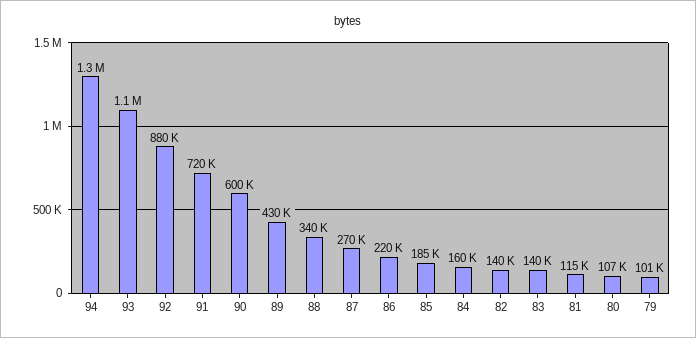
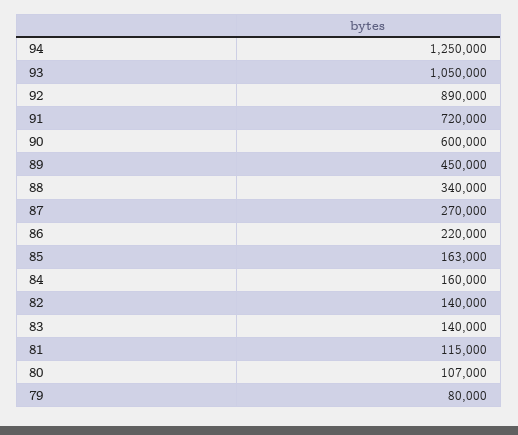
  {
    "94": 1250000,
    "93": 1050000,
-   "92": 880000,
+   "92": 890000,
    "91": 720000,
    "90": 600000,
-   "89": 430000,
+   "89": 450000,
    "88": 340000,
    "87": 270000,
    "86": 220000,
-   "85": 185000,
+   "85": 163000,
    "84": 160000,
    "82": 140000,
    "83": 140000,
    "81": 115000,
    "80": 107000,
-   "79": 101000
+   "79": 80000
  }

